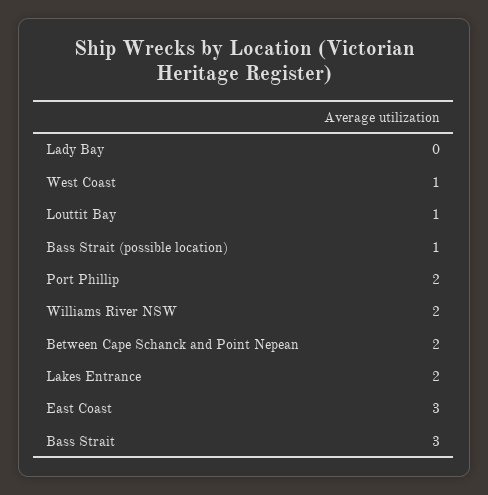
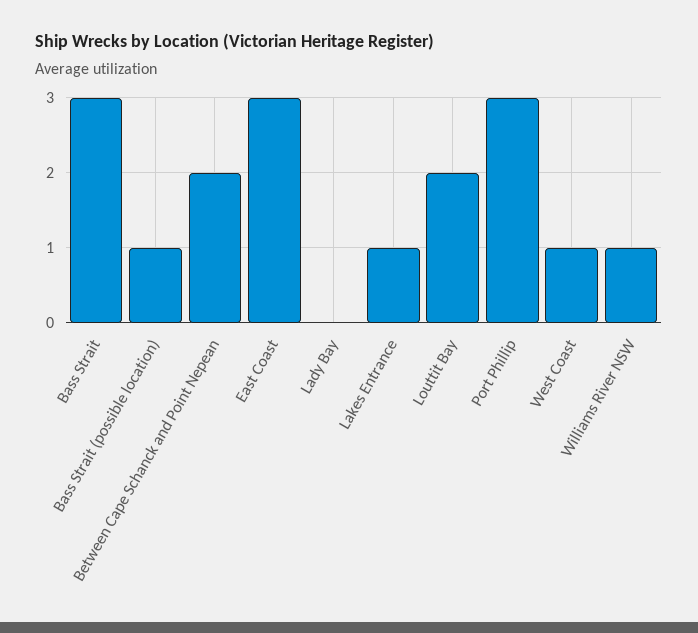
  {
    "Lady Bay": 0,
    "West Coast": 1,
-   "Louttit Bay": 1,
+   "Louttit Bay": 2,
    "Bass Strait (possible location)": 1,
-   "Port Phillip": 2,
+   "Port Phillip": 3,
-   "Williams River NSW": 2,
+   "Williams River NSW": 1,
    "Between Cape Schanck and Point Nepean": 2,
-   "Lakes Entrance": 2,
+   "Lakes Entrance": 1,
    "East Coast": 3,
    "Bass Strait": 3
  }

